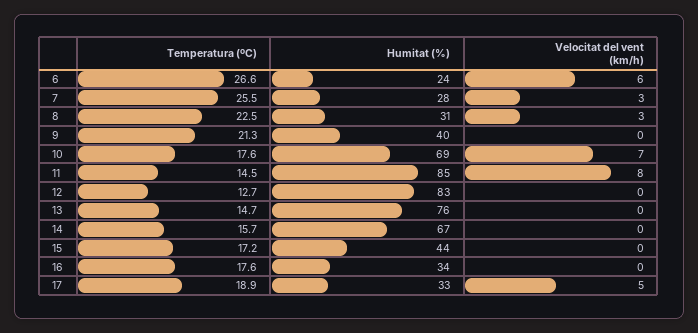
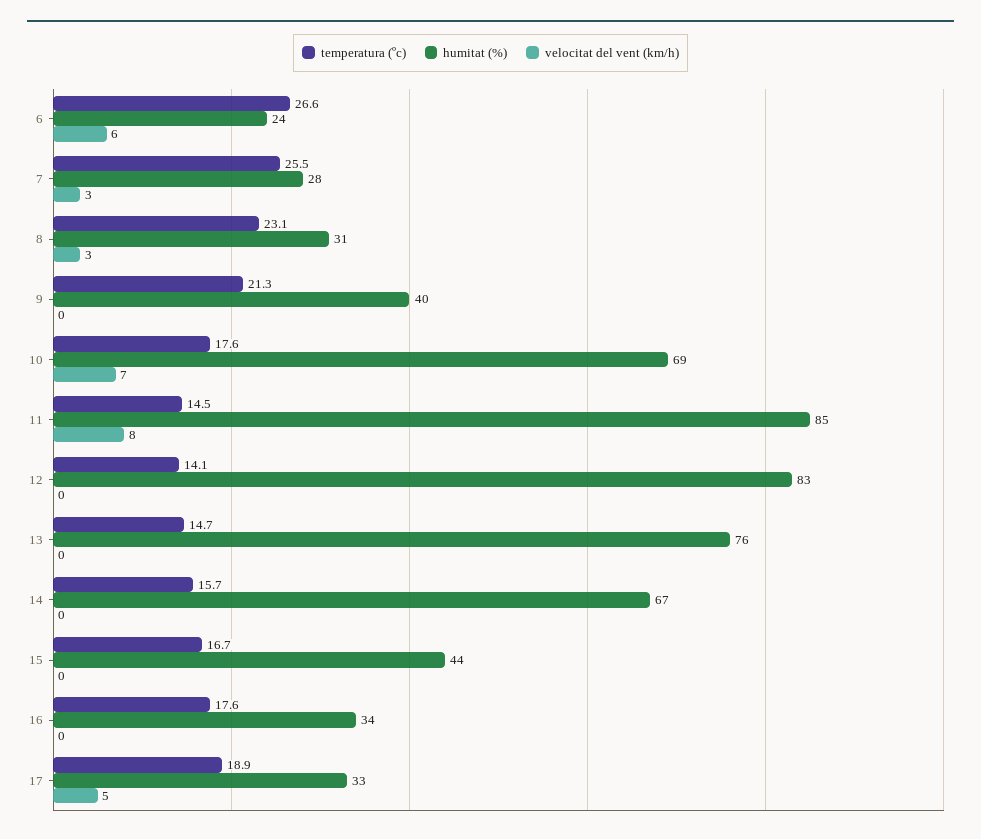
  {
    "Temperatura (ºC)": {
      "6": 26.6,
      "7": 25.5,
-     "8": 22.5,
+     "8": 23.1,
      "9": 21.3,
      "10": 17.6,
      "11": 14.5,
-     "12": 12.7,
+     "12": 14.1,
      "13": 14.7,
      "14": 15.7,
-     "15": 17.2,
+     "15": 16.7,
      "16": 17.6,
      "17": 18.9
    },
    "Humitat (%)": {
      "6": 24,
      "7": 28,
      "8": 31,
      "9": 40,
      "10": 69,
      "11": 85,
      "12": 83,
      "13": 76,
      "14": 67,
      "15": 44,
      "16": 34,
      "17": 33
    },
    "Velocitat del vent (km/h)": {
      "6": 6,
      "7": 3,
      "8": 3,
      "9": 0,
      "10": 7,
      "11": 8,
      "12": 0,
      "13": 0,
      "14": 0,
      "15": 0,
      "16": 0,
      "17": 5
    }
  }

